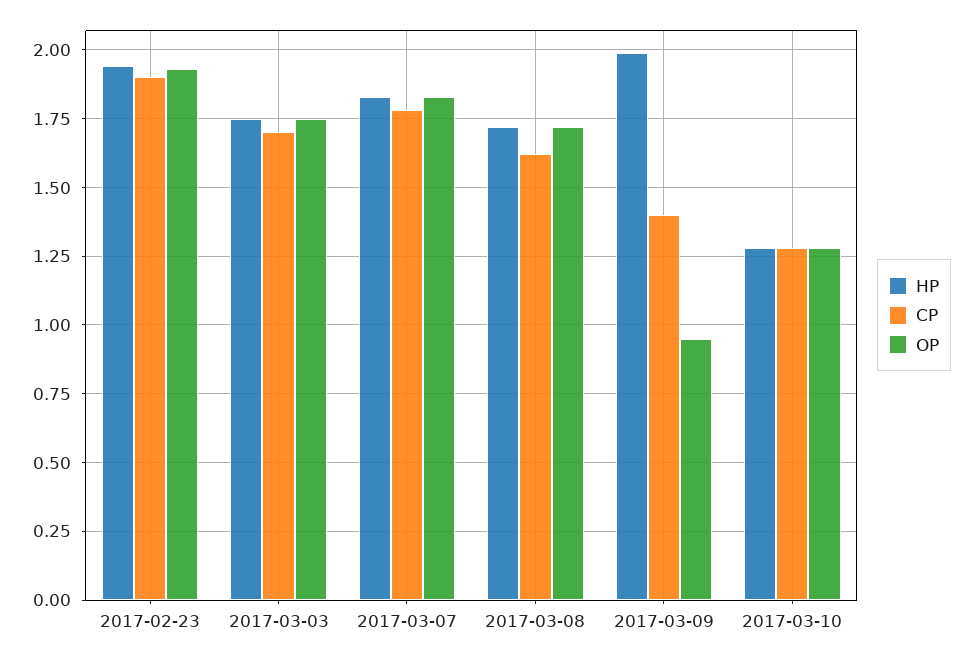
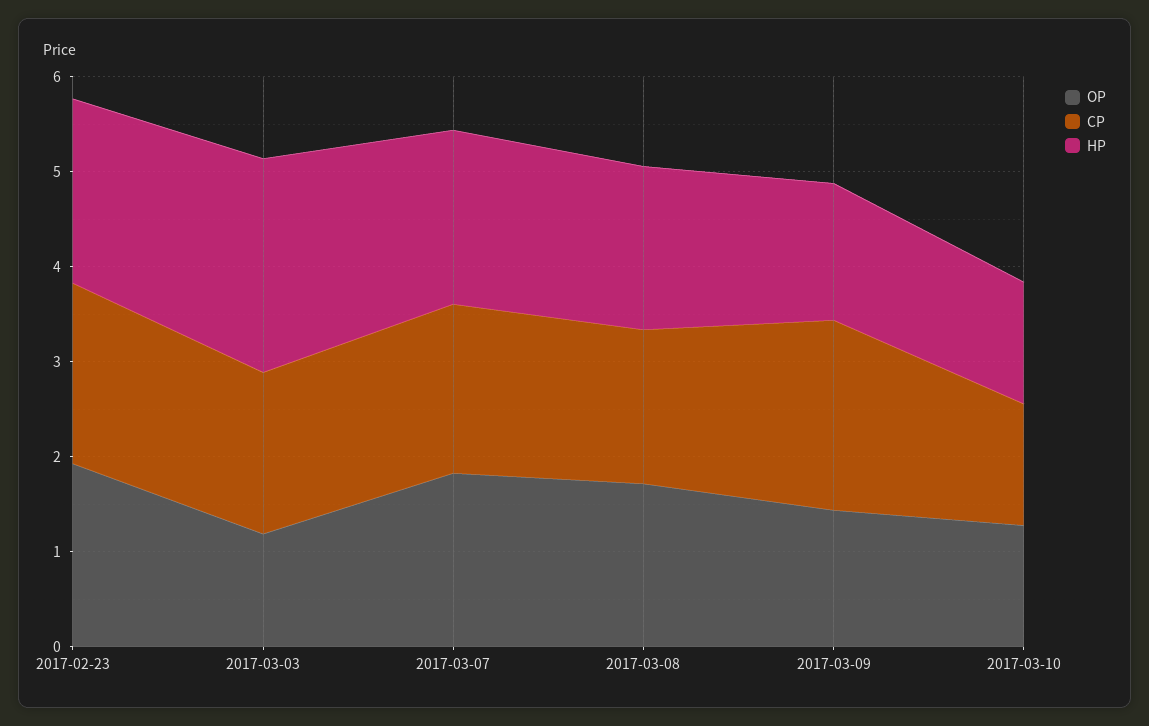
  {
    "HP": {
      "2017-02-23": 1.95,
-     "2017-03-03": 1.75,
+     "2017-03-03": 2.2,
      "2017-03-07": 1.85,
      "2017-03-08": 1.7,
-     "2017-03-09": 2,
+     "2017-03-09": 1.4,
      "2017-03-10": 1.3
    },
    "CP": {
      "2017-02-23": 1.9,
      "2017-03-03": 1.7,
      "2017-03-07": 1.8,
      "2017-03-08": 1.6,
-     "2017-03-09": 1.4,
+     "2017-03-09": 2,
      "2017-03-10": 1.3
    },
    "OP": {
      "2017-02-23": 1.95,
-     "2017-03-03": 1.75,
+     "2017-03-03": 1.2,
      "2017-03-07": 1.85,
      "2017-03-08": 1.7,
-     "2017-03-09": 0.95,
+     "2017-03-09": 1.4,
      "2017-03-10": 1.3
    }
  }

